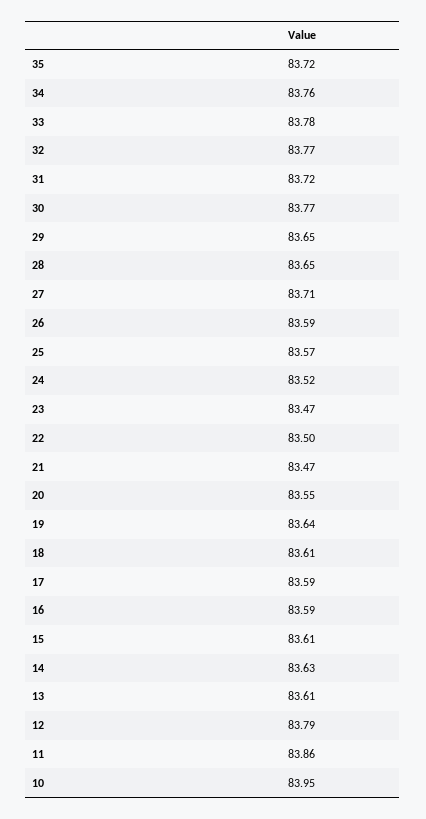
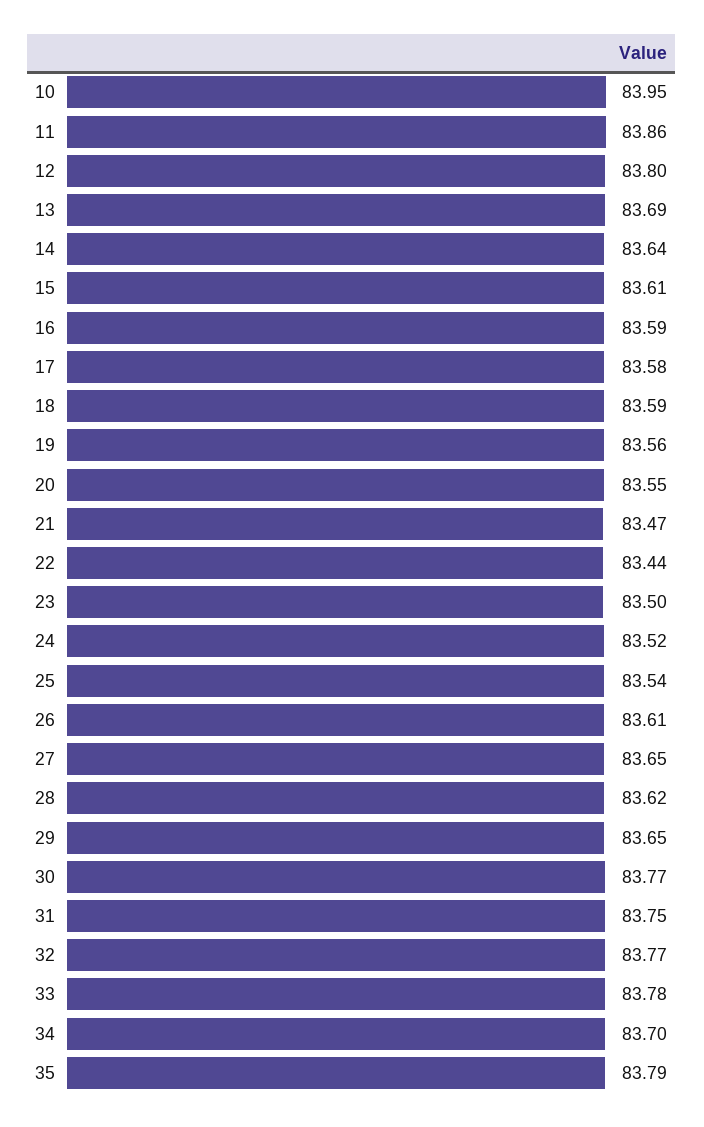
  {
-   "35": 83.72,
+   "35": 83.79,
-   "34": 83.76,
+   "34": 83.7,
    "33": 83.78,
    "32": 83.77,
-   "31": 83.72,
+   "31": 83.75,
    "30": 83.77,
    "29": 83.65,
-   "28": 83.65,
+   "28": 83.62,
-   "27": 83.71,
+   "27": 83.65,
-   "26": 83.59,
+   "26": 83.61,
-   "25": 83.57,
+   "25": 83.54,
    "24": 83.52,
-   "23": 83.47,
+   "23": 83.5,
-   "22": 83.5,
+   "22": 83.44,
    "21": 83.47,
    "20": 83.55,
-   "19": 83.64,
+   "19": 83.56,
-   "18": 83.61,
+   "18": 83.59,
-   "17": 83.59,
+   "17": 83.58,
    "16": 83.59,
    "15": 83.61,
-   "14": 83.63,
+   "14": 83.64,
-   "13": 83.61,
+   "13": 83.69,
-   "12": 83.79,
+   "12": 83.8,
    "11": 83.86,
    "10": 83.95
  }

